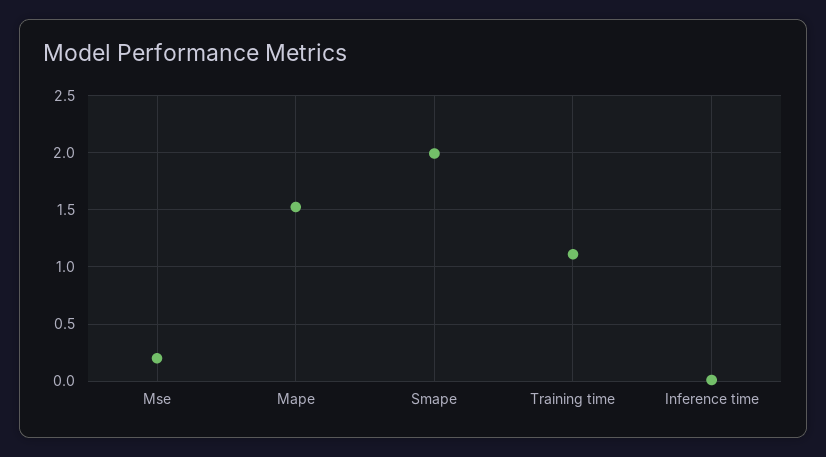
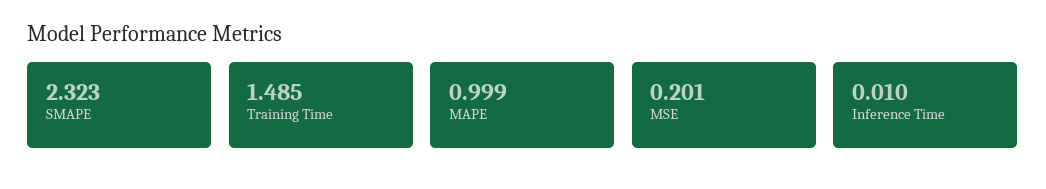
  {
    "Mse": 0.201,
-   "Mape": 1.5,
+   "Mape": 0.999,
-   "Smape": 2,
+   "Smape": 2.323,
-   "Training time": 1.1,
+   "Training time": 1.485,
    "Inference time": 0.01
  }

